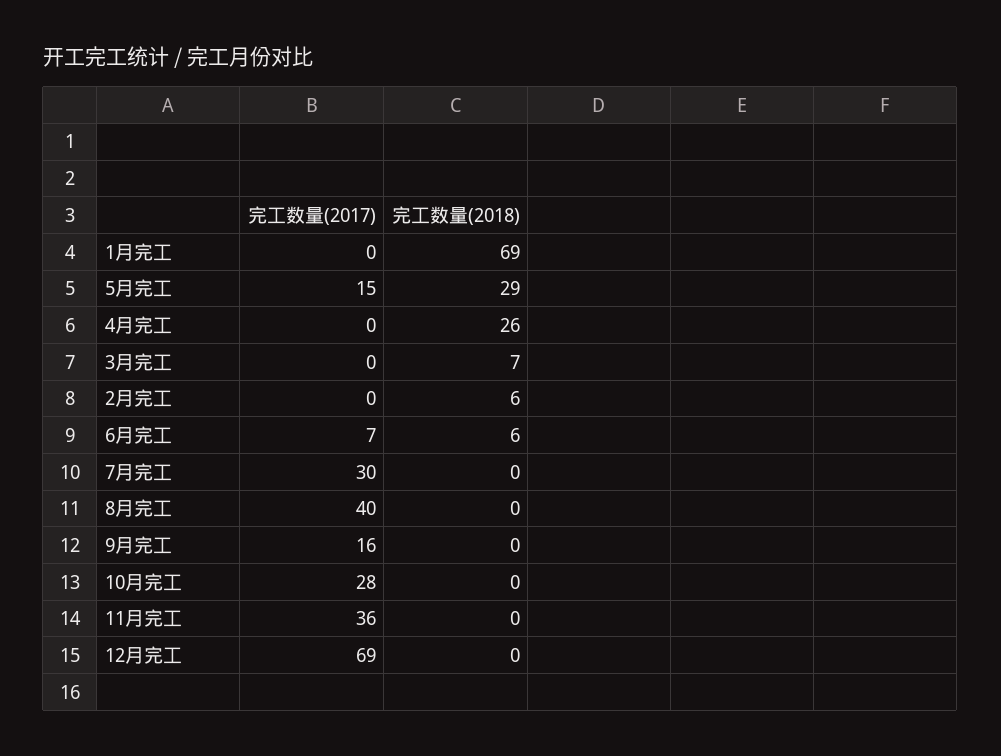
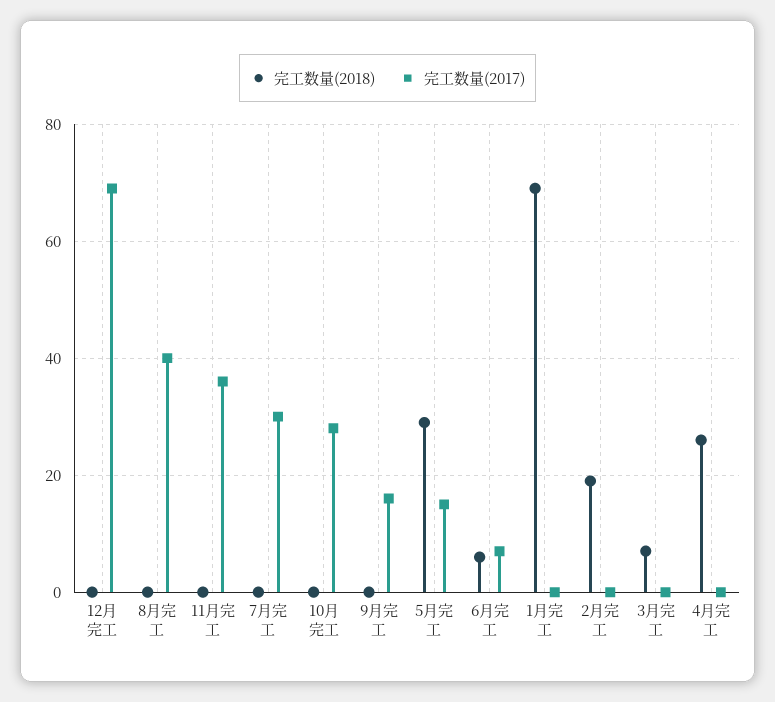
  {
    "完工数量(2017)": {
      "1月完工": 0,
      "5月完工": 15,
      "4月完工": 0,
      "3月完工": 0,
      "2月完工": 0,
      "6月完工": 7,
      "7月完工": 30,
      "8月完工": 40,
      "9月完工": 16,
      "10月完工": 28,
      "11月完工": 36,
      "12月完工": 69
    },
    "完工数量(2018)": {
      "1月完工": 69,
      "5月完工": 29,
      "4月完工": 26,
      "3月完工": 7,
-     "2月完工": 6,
+     "2月完工": 20,
      "6月完工": 6,
      "7月完工": 0,
      "8月完工": 0,
      "9月完工": 0,
      "10月完工": 0,
      "11月完工": 0,
      "12月完工": 0
    }
  }

